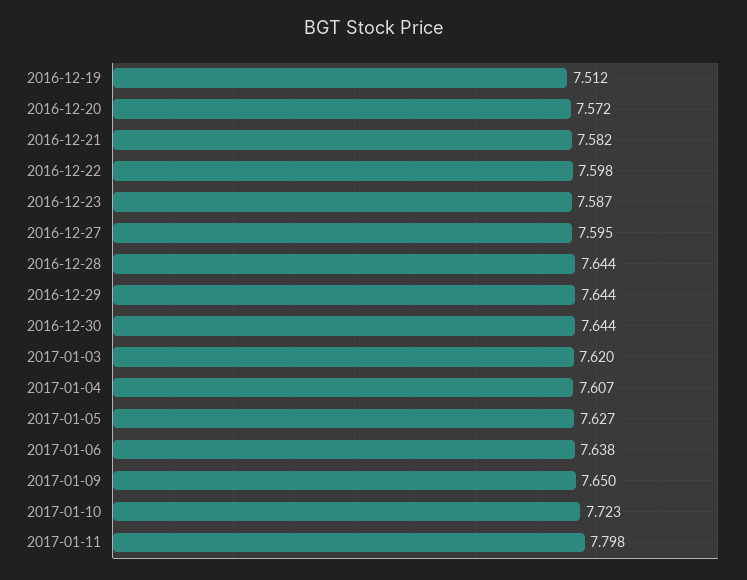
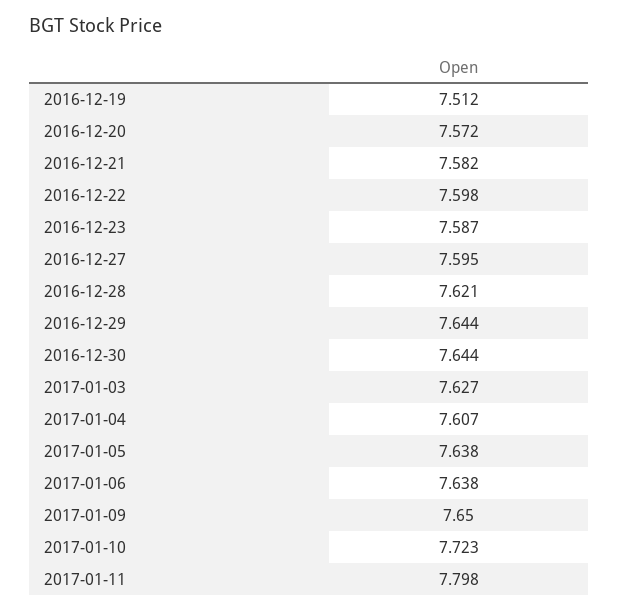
  {
    "2016-12-19": 7.512,
    "2016-12-20": 7.572,
    "2016-12-21": 7.582,
    "2016-12-22": 7.598,
    "2016-12-23": 7.587,
    "2016-12-27": 7.595,
-   "2016-12-28": 7.644,
+   "2016-12-28": 7.621,
    "2016-12-29": 7.644,
    "2016-12-30": 7.644,
-   "2017-01-03": 7.62,
+   "2017-01-03": 7.627,
    "2017-01-04": 7.607,
-   "2017-01-05": 7.627,
+   "2017-01-05": 7.638,
    "2017-01-06": 7.638,
    "2017-01-09": 7.65,
    "2017-01-10": 7.723,
    "2017-01-11": 7.798
  }

